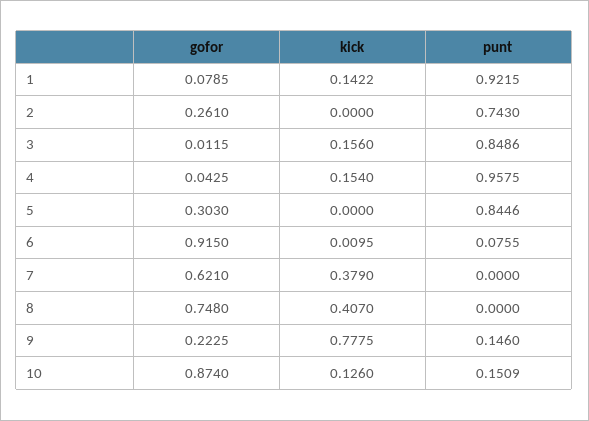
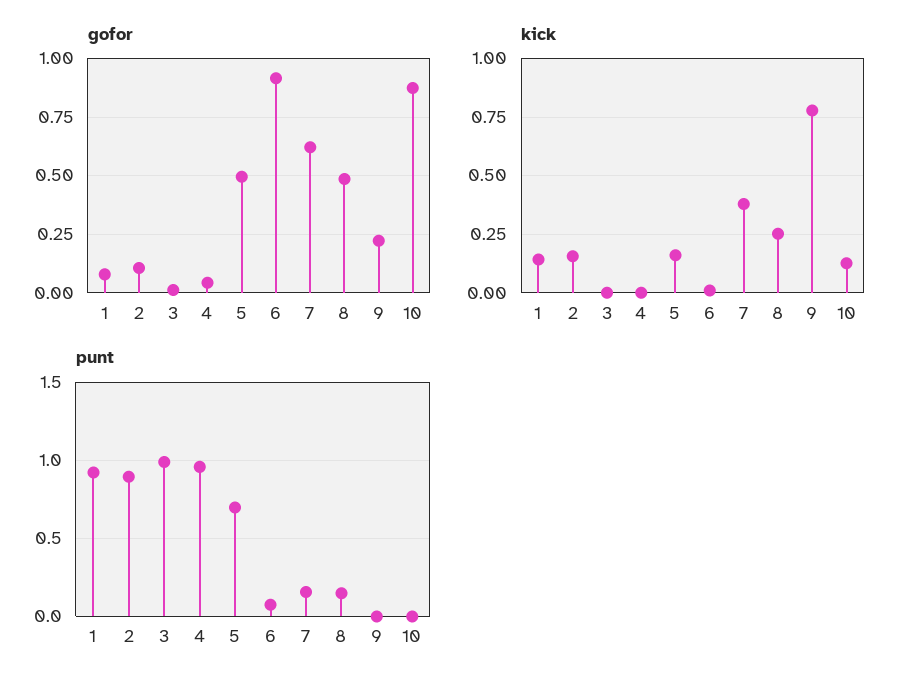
  {
    "gofor": {
      "1": 0.0785,
-     "2": 0.261,
+     "2": 0.1,
      "3": 0.0115,
      "4": 0.0425,
-     "5": 0.303,
+     "5": 0.5,
      "6": 0.915,
      "7": 0.621,
-     "8": 0.748,
+     "8": 0.5,
      "9": 0.2225,
      "10": 0.874
    },
    "kick": {
      "1": 0.1422,
-     "2": 0,
+     "2": 0.15,
-     "3": 0.156,
+     "3": 0,
-     "4": 0.154,
+     "4": 0,
-     "5": 0,
+     "5": 0.15,
      "6": 0.0095,
      "7": 0.379,
-     "8": 0.407,
+     "8": 0.25,
      "9": 0.7775,
      "10": 0.126
    },
    "punt": {
      "1": 0.9215,
-     "2": 0.743,
+     "2": 0.9,
-     "3": 0.8486,
+     "3": 1,
      "4": 0.9575,
-     "5": 0.8446,
+     "5": 0.7,
      "6": 0.0755,
-     "7": 0,
+     "7": 0.15,
-     "8": 0,
+     "8": 0.15,
-     "9": 0.146,
+     "9": 0,
-     "10": 0.1509
+     "10": 0
    }
  }

